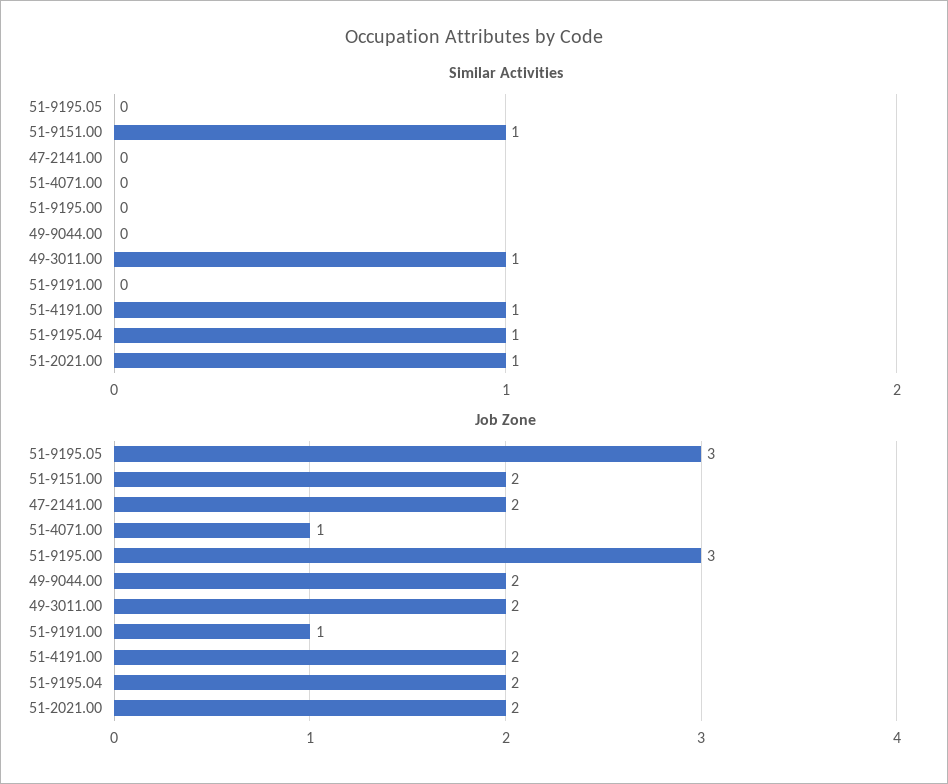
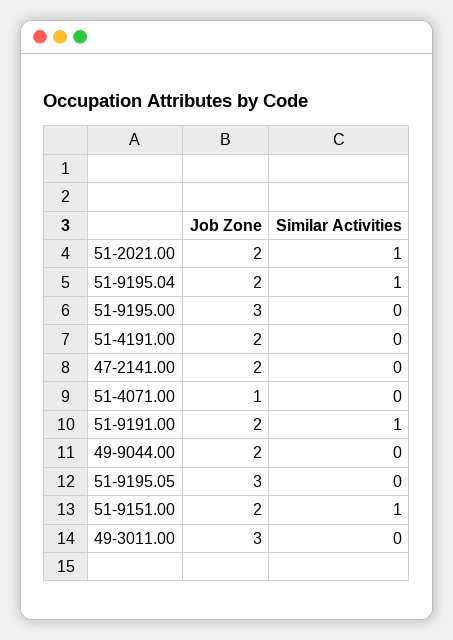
  {
    "Similar Activities": {
      "51-9195.05": 0,
      "51-9151.00": 1,
      "47-2141.00": 0,
      "51-4071.00": 0,
      "51-9195.00": 0,
      "49-9044.00": 0,
-     "49-3011.00": 1,
+     "49-3011.00": 0,
-     "51-9191.00": 0,
+     "51-9191.00": 1,
-     "51-4191.00": 1,
+     "51-4191.00": 0,
      "51-9195.04": 1,
      "51-2021.00": 1
    },
    "Job Zone": {
      "51-9195.05": 3,
      "51-9151.00": 2,
      "47-2141.00": 2,
      "51-4071.00": 1,
      "51-9195.00": 3,
      "49-9044.00": 2,
-     "49-3011.00": 2,
+     "49-3011.00": 3,
-     "51-9191.00": 1,
+     "51-9191.00": 2,
      "51-4191.00": 2,
      "51-9195.04": 2,
      "51-2021.00": 2
    }
  }

